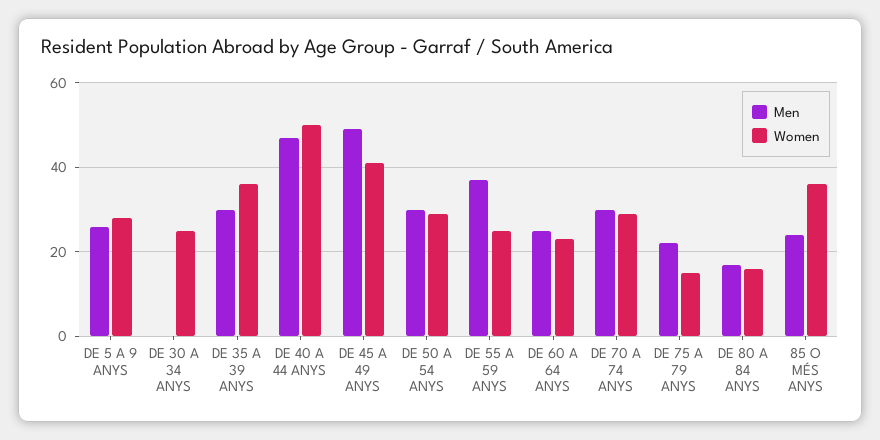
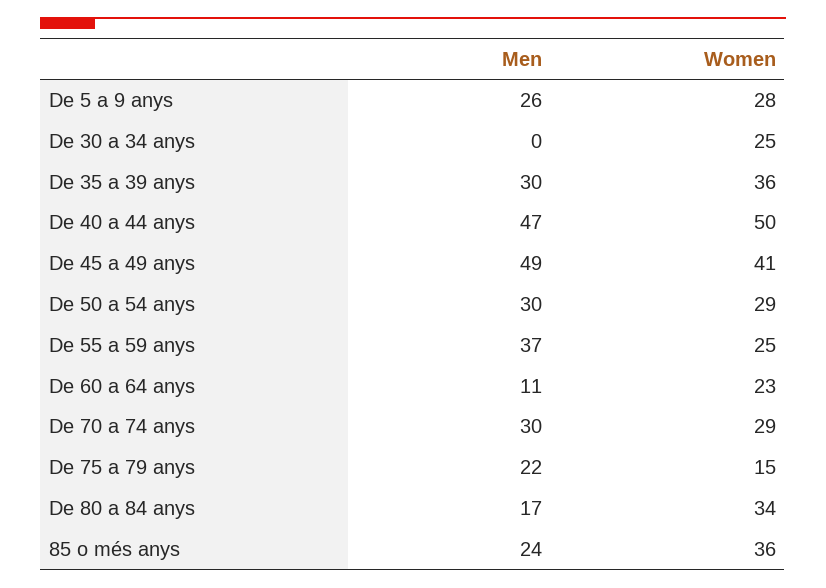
  {
    "Men": {
      "DE 5 A 9 ANYS": 26,
      "DE 30 A 34 ANYS": 0,
      "DE 35 A 39 ANYS": 30,
      "DE 40 A 44 ANYS": 47,
      "DE 45 A 49 ANYS": 49,
      "DE 50 A 54 ANYS": 30,
      "DE 55 A 59 ANYS": 37,
-     "DE 60 A 64 ANYS": 25,
+     "DE 60 A 64 ANYS": 11,
      "DE 70 A 74 ANYS": 30,
      "DE 75 A 79 ANYS": 22,
      "DE 80 A 84 ANYS": 17,
      "85 O MÉS ANYS": 24
    },
    "Women": {
      "DE 5 A 9 ANYS": 28,
      "DE 30 A 34 ANYS": 25,
      "DE 35 A 39 ANYS": 36,
      "DE 40 A 44 ANYS": 50,
      "DE 45 A 49 ANYS": 41,
      "DE 50 A 54 ANYS": 29,
      "DE 55 A 59 ANYS": 25,
      "DE 60 A 64 ANYS": 23,
      "DE 70 A 74 ANYS": 29,
      "DE 75 A 79 ANYS": 15,
-     "DE 80 A 84 ANYS": 15,
+     "DE 80 A 84 ANYS": 34,
      "85 O MÉS ANYS": 36
    }
  }

